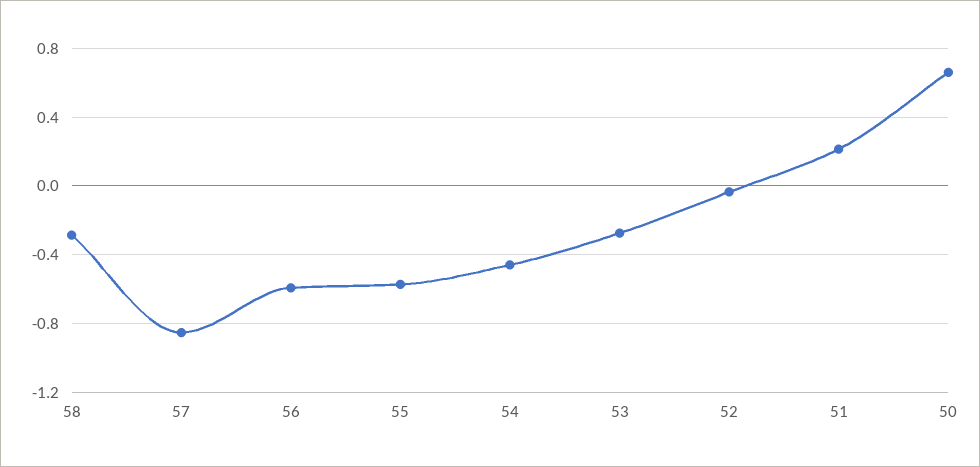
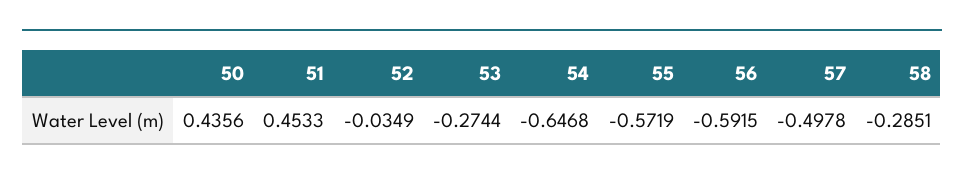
  {
    "58": -0.2851,
-   "57": -0.85,
+   "57": -0.4978,
    "56": -0.5915,
    "55": -0.5719,
-   "54": -0.45,
+   "54": -0.6468,
    "53": -0.2744,
    "52": -0.0349,
-   "51": 0.2,
+   "51": 0.4533,
-   "50": 0.65
+   "50": 0.4356
  }

